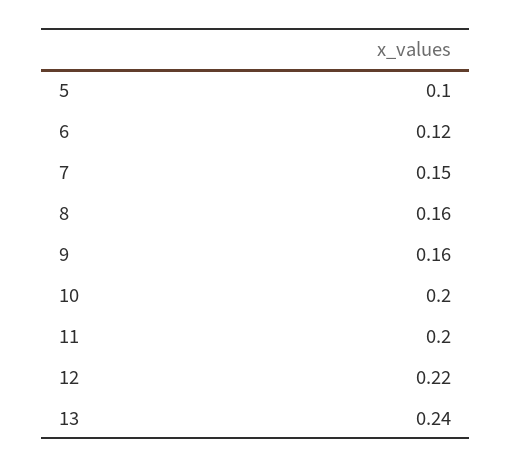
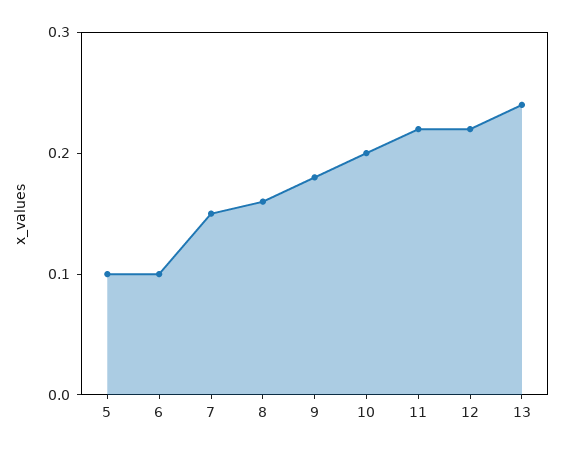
  {
    "5": 0.1,
-   "6": 0.12,
+   "6": 0.1,
    "7": 0.15,
    "8": 0.16,
-   "9": 0.16,
+   "9": 0.18,
    "10": 0.2,
-   "11": 0.2,
+   "11": 0.22,
    "12": 0.22,
    "13": 0.24
  }

